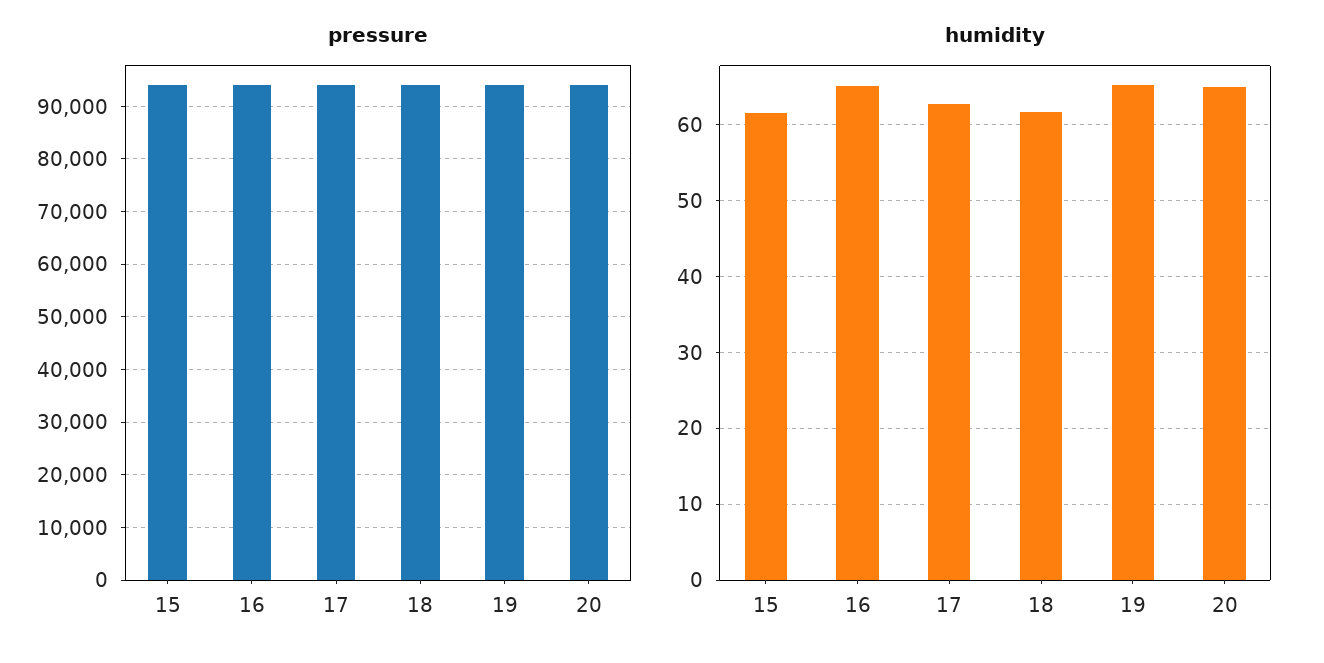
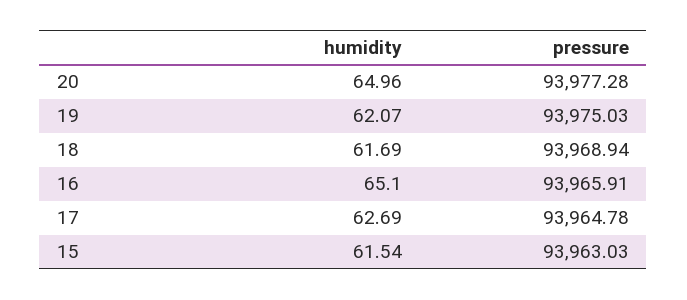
  {
    "pressure": {
      "15": 93963.03,
      "16": 93965.91,
      "17": 93964.78,
      "18": 93968.94,
      "19": 93975.03,
      "20": 93977.28
    },
    "humidity": {
      "15": 61.54,
      "16": 65.1,
      "17": 62.69,
      "18": 61.69,
-     "19": 65,
+     "19": 62.07,
      "20": 64.96
    }
  }

